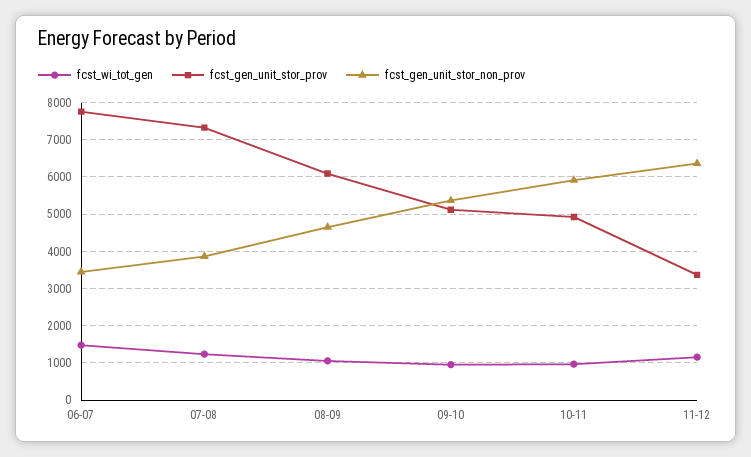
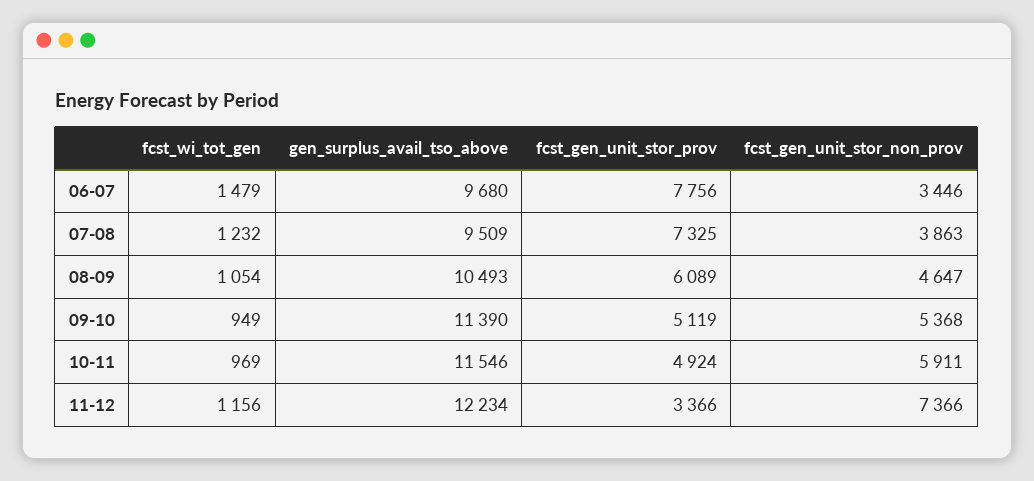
  {
    "fcst_wi_tot_gen": {
      "06-07": 1479,
      "07-08": 1232,
      "08-09": 1054,
      "09-10": 949,
      "10-11": 969,
      "11-12": 1156
    },
    "fcst_gen_unit_stor_prov": {
      "06-07": 7756,
      "07-08": 7325,
      "08-09": 6089,
      "09-10": 5119,
      "10-11": 4924,
      "11-12": 3366
    },
    "fcst_gen_unit_stor_non_prov": {
      "06-07": 3446,
      "07-08": 3863,
      "08-09": 4647,
      "09-10": 5368,
      "10-11": 5911,
-     "11-12": 6400
+     "11-12": 7366
-   }
+   },
+   "gen_surplus_avail_tso_above": {
+     "06-07": 9680,
+     "07-08": 9509,
+     "08-09": 10493,
+     "09-10": 11390,
+     "10-11": 11546,
+     "11-12": 12234
+   }
  }

